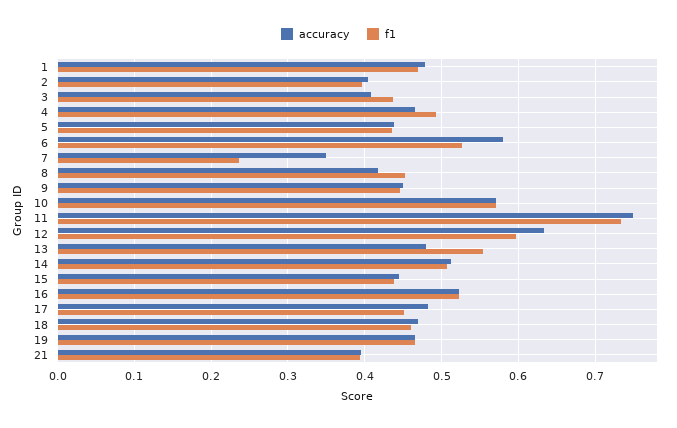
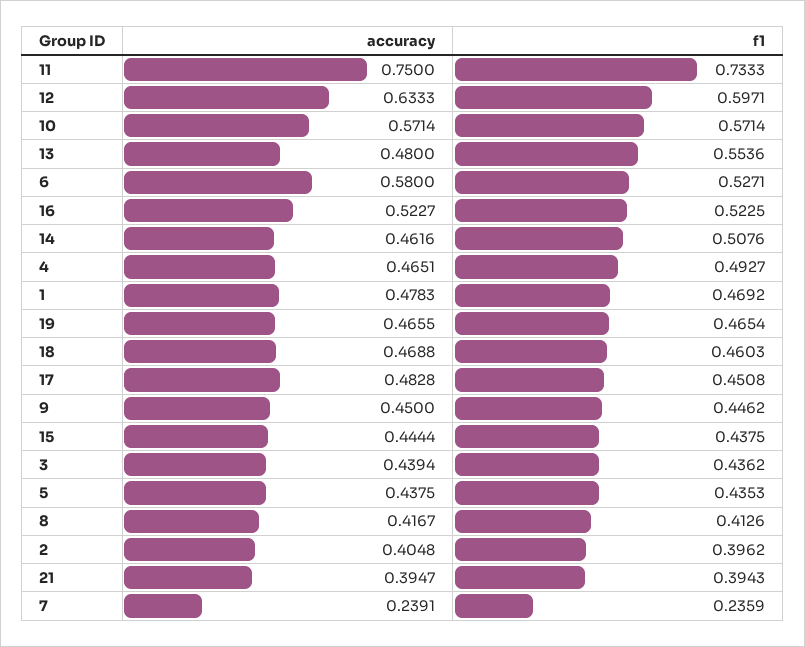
  {
    "accuracy": {
      "1": 0.4783,
      "2": 0.4048,
-     "3": 0.41,
+     "3": 0.4394,
      "4": 0.4651,
      "5": 0.4375,
      "6": 0.58,
-     "7": 0.35,
+     "7": 0.2391,
      "8": 0.4167,
      "9": 0.45,
      "10": 0.5714,
      "11": 0.75,
      "12": 0.6333,
      "13": 0.48,
-     "14": 0.51,
+     "14": 0.4616,
      "15": 0.4444,
      "16": 0.5227,
      "17": 0.4828,
      "18": 0.4688,
      "19": 0.4655,
      "21": 0.3947
    },
    "f1": {
      "1": 0.4692,
      "2": 0.3962,
      "3": 0.4362,
      "4": 0.4927,
      "5": 0.4353,
      "6": 0.5271,
      "7": 0.2359,
-     "8": 0.45,
+     "8": 0.4126,
      "9": 0.4462,
      "10": 0.5714,
      "11": 0.7333,
      "12": 0.5971,
      "13": 0.5536,
      "14": 0.5076,
      "15": 0.4375,
      "16": 0.5225,
      "17": 0.4508,
      "18": 0.4603,
      "19": 0.4654,
      "21": 0.3943
    }
  }

